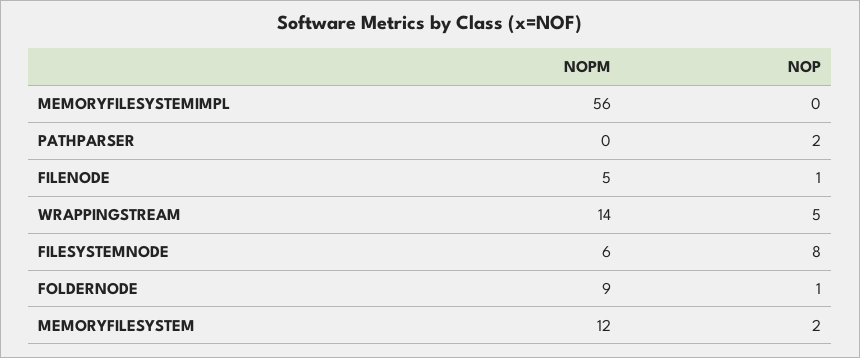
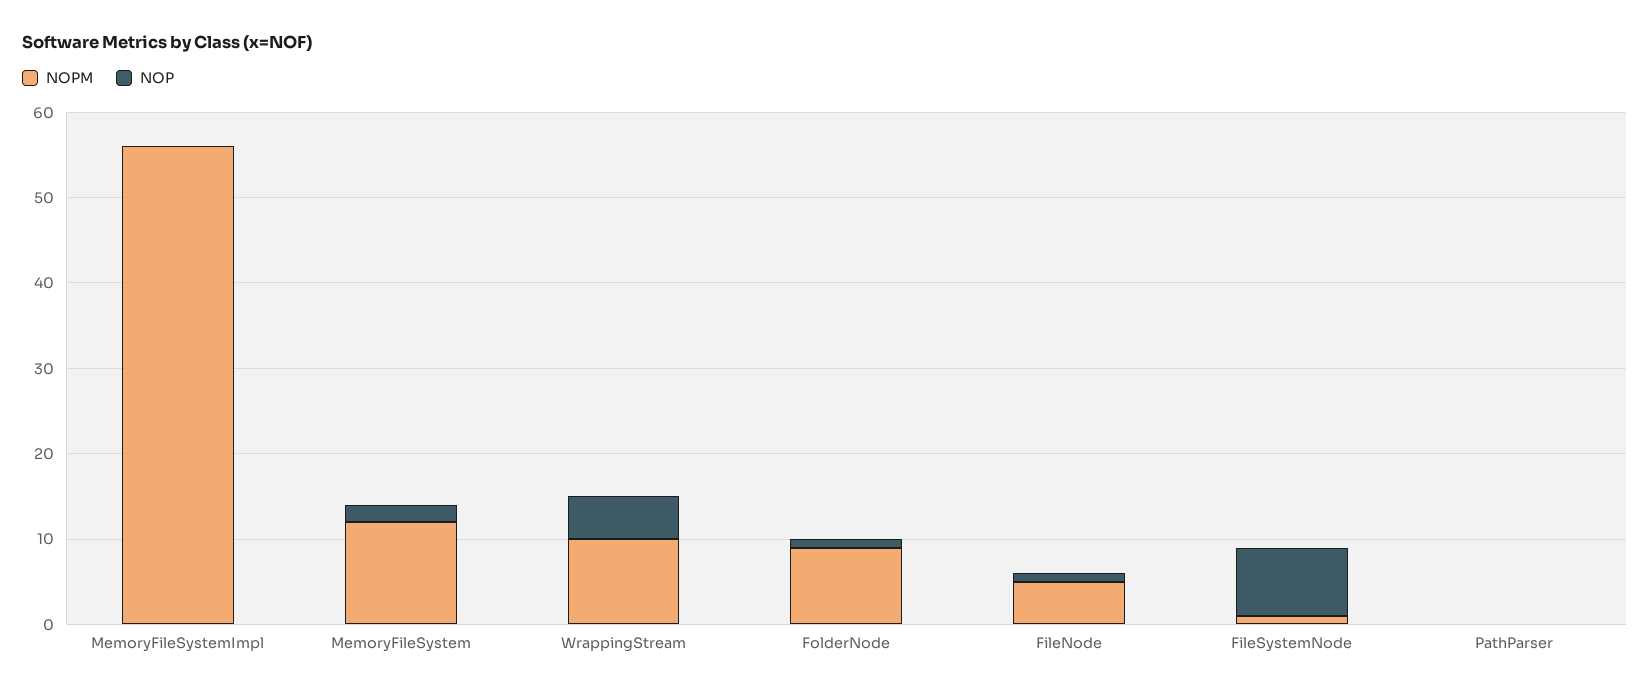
  {
    "NOPM": {
      "MEMORYFILESYSTEMIMPL": 56,
      "PATHPARSER": 0,
      "FILENODE": 5,
-     "WRAPPINGSTREAM": 14,
+     "WRAPPINGSTREAM": 10,
-     "FILESYSTEMNODE": 6,
+     "FILESYSTEMNODE": 1,
      "FOLDERNODE": 9,
      "MEMORYFILESYSTEM": 12
    },
    "NOP": {
      "MEMORYFILESYSTEMIMPL": 0,
-     "PATHPARSER": 2,
+     "PATHPARSER": 0,
      "FILENODE": 1,
      "WRAPPINGSTREAM": 5,
      "FILESYSTEMNODE": 8,
      "FOLDERNODE": 1,
      "MEMORYFILESYSTEM": 2
    }
  }

